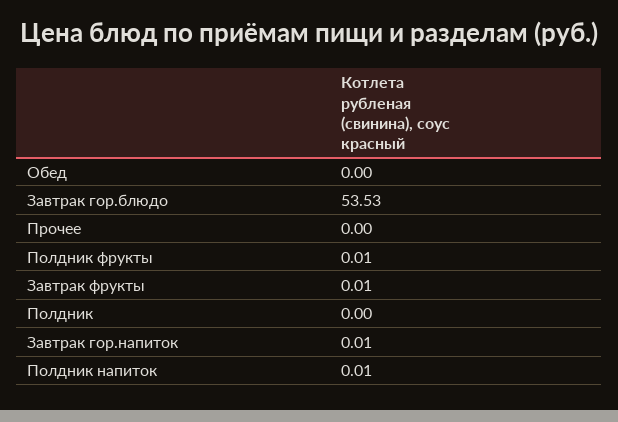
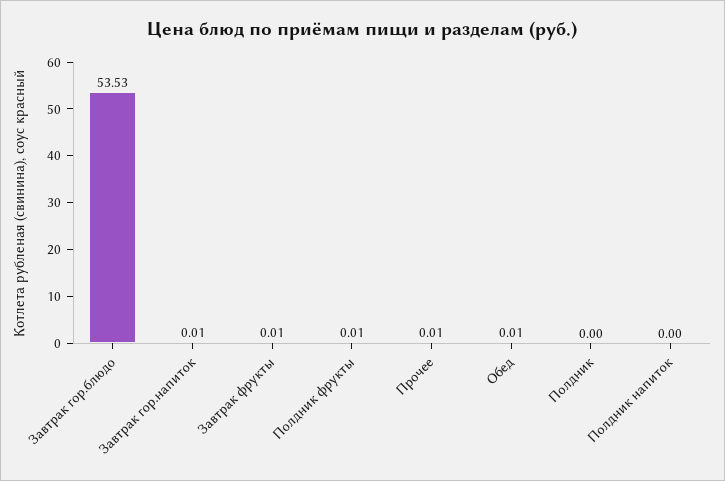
  {
-   "Обед": 0,
+   "Обед": 0.01,
    "Завтрак гор.блюдо": 53.53,
-   "Прочее": 0,
+   "Прочее": 0.01,
    "Полдник фрукты": 0.01,
    "Завтрак фрукты": 0.01,
    "Полдник": 0,
    "Завтрак гор.напиток": 0.01,
-   "Полдник напиток": 0.01
+   "Полдник напиток": 0
  }

